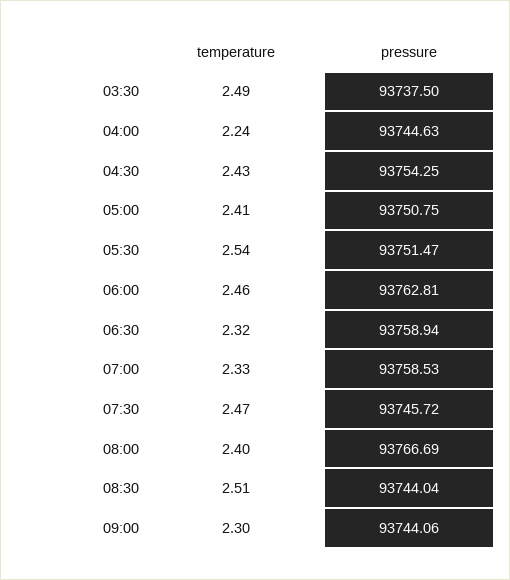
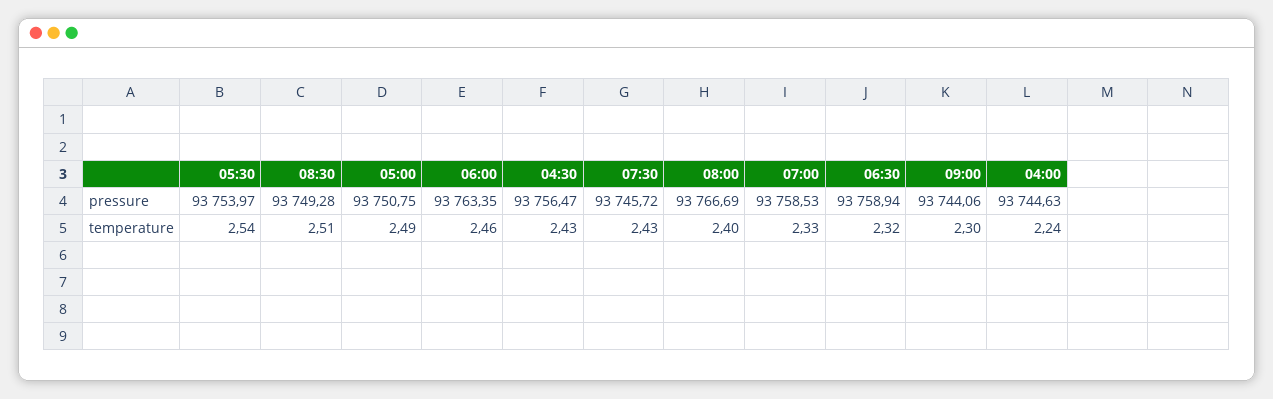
  {
    "temperature": {
-     "03:30": 2.49,
      "04:00": 2.24,
      "04:30": 2.43,
-     "05:00": 2.41,
+     "05:00": 2.49,
      "05:30": 2.54,
      "06:00": 2.46,
      "06:30": 2.32,
      "07:00": 2.33,
-     "07:30": 2.47,
+     "07:30": 2.43,
      "08:00": 2.4,
      "08:30": 2.51,
      "09:00": 2.3
    },
    "pressure": {
-     "03:30": 93737.5,
      "04:00": 93744.63,
-     "04:30": 93754.25,
+     "04:30": 93756.47,
      "05:00": 93750.75,
-     "05:30": 93751.47,
+     "05:30": 93753.97,
-     "06:00": 93762.81,
+     "06:00": 93763.35,
      "06:30": 93758.94,
      "07:00": 93758.53,
      "07:30": 93745.72,
      "08:00": 93766.69,
-     "08:30": 93744.04,
+     "08:30": 93749.28,
      "09:00": 93744.06
    }
  }

